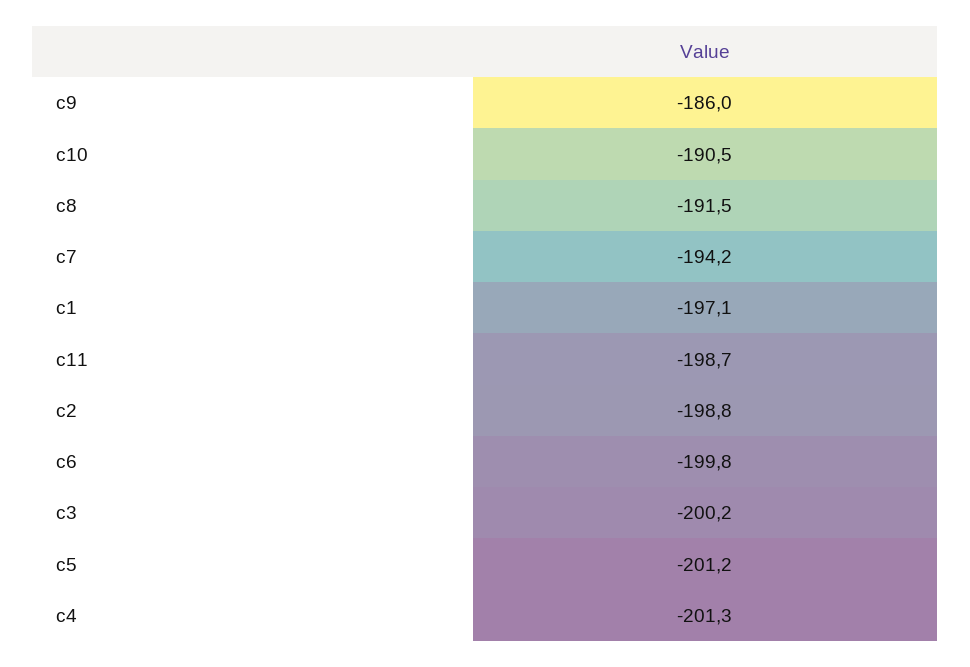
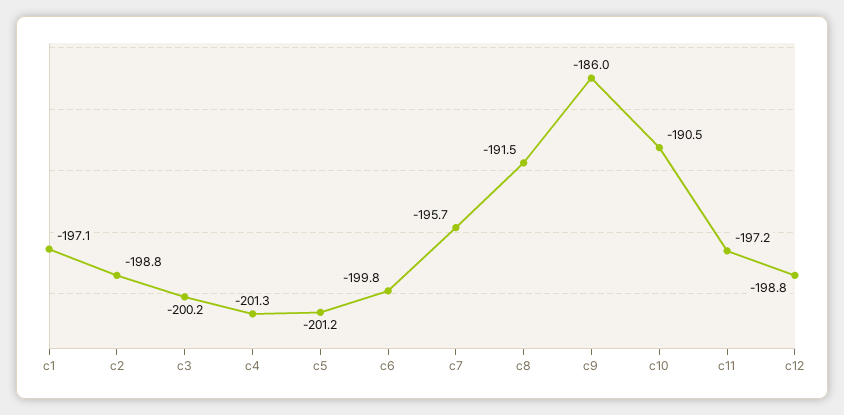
  {
    "c9": -186,
    "c10": -190.5,
    "c8": -191.5,
-   "c7": -194.2,
+   "c7": -195.7,
    "c1": -197.1,
-   "c11": -198.7,
+   "c11": -197.2,
    "c2": -198.8,
    "c6": -199.8,
    "c3": -200.2,
    "c5": -201.2,
-   "c4": -201.3
+   "c4": -201.3,
+   "c12": -198.8
  }

